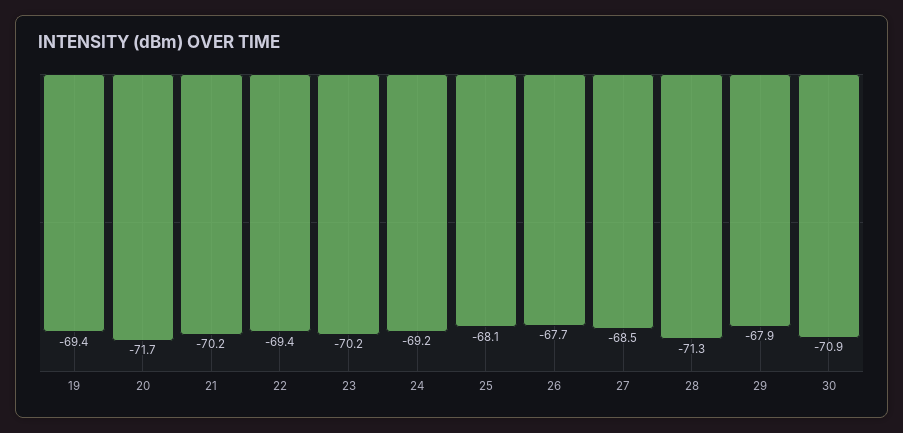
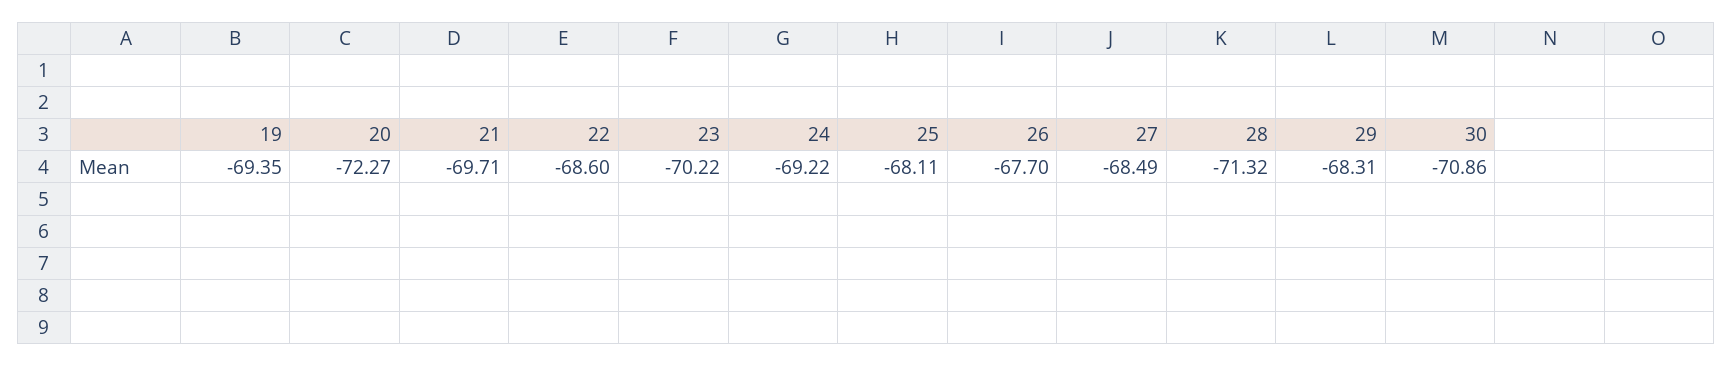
  {
    "19": -69.35,
-   "20": -71.7,
+   "20": -72.27,
-   "21": -70.2,
+   "21": -69.71,
-   "22": -69.4,
+   "22": -68.6,
    "23": -70.22,
    "24": -69.22,
    "25": -68.11,
    "26": -67.7,
    "27": -68.49,
    "28": -71.32,
-   "29": -67.9,
+   "29": -68.31,
    "30": -70.86
  }

